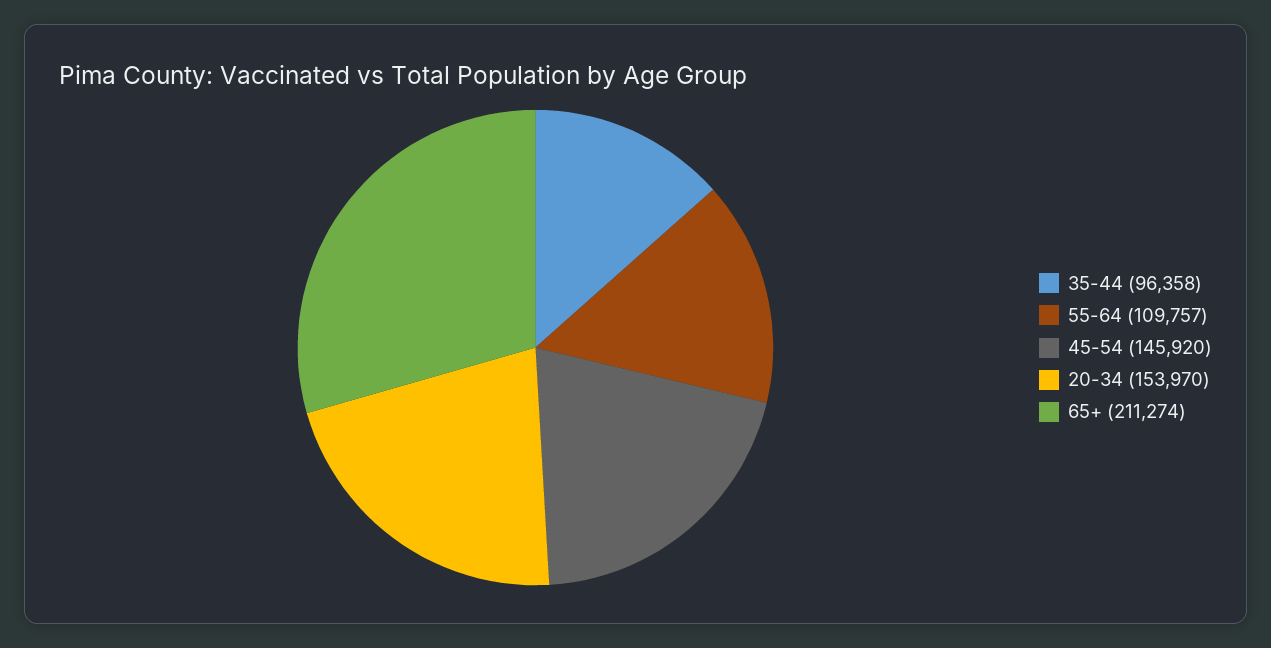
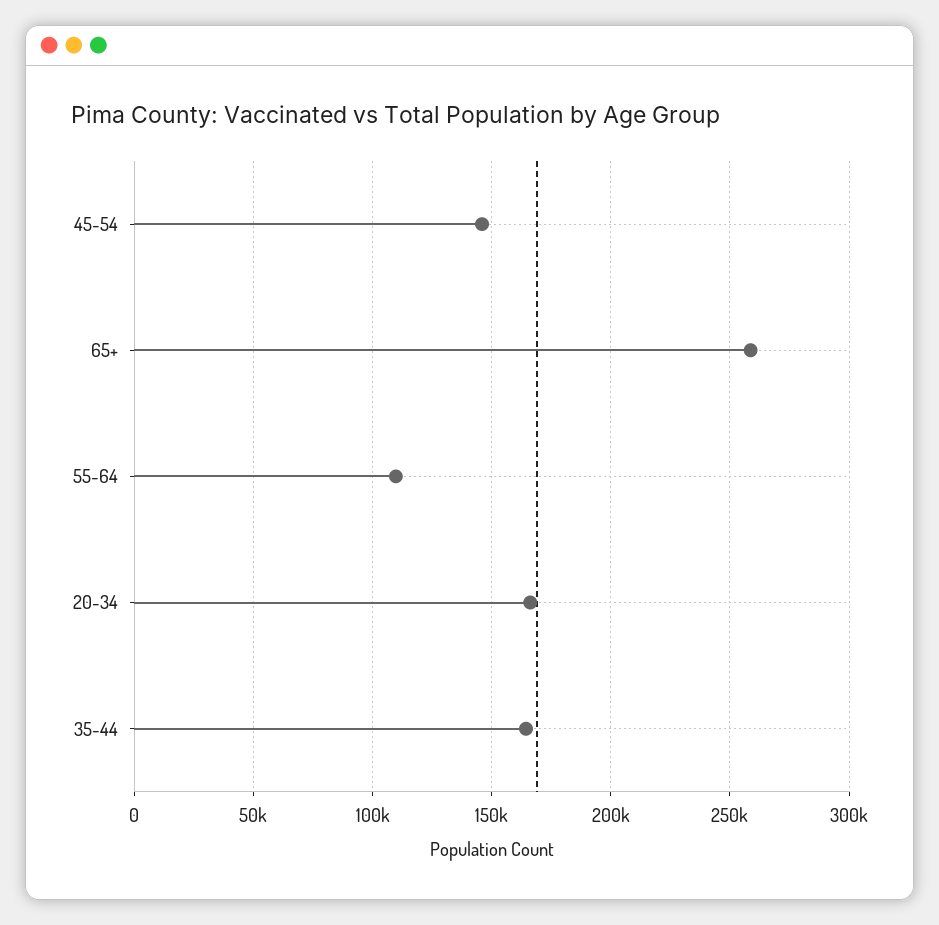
  {
-   "35-44": 96358,
+   "35-44": 165000,
    "55-64": 109757,
    "45-54": 145920,
-   "20-34": 153970,
+   "20-34": 165000,
-   "65+": 211274
+   "65+": 260000
  }

